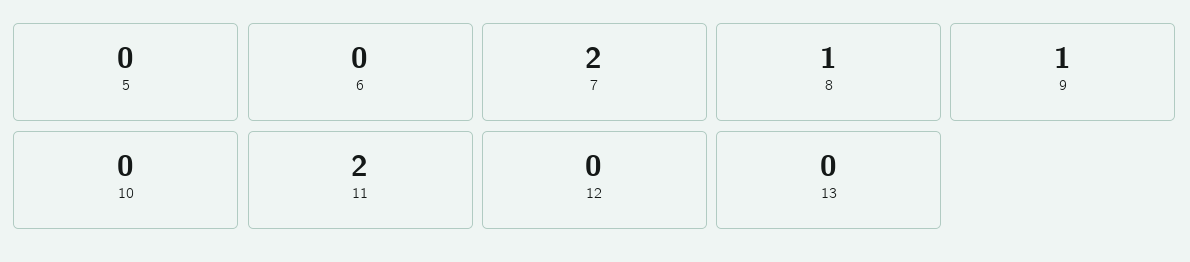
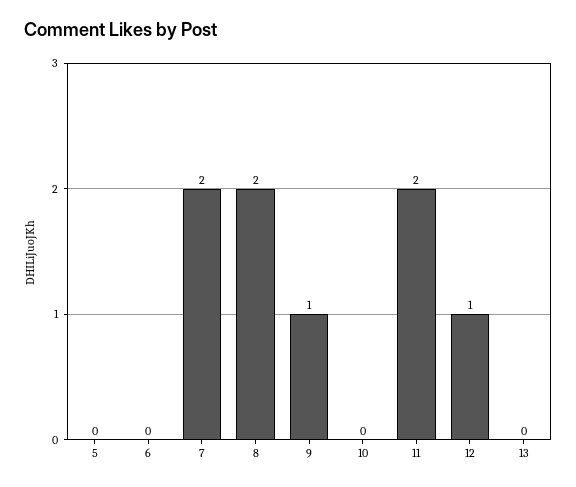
  {
    "5": 0,
    "6": 0,
    "7": 2,
-   "8": 1,
+   "8": 2,
    "9": 1,
    "10": 0,
    "11": 2,
-   "12": 0,
+   "12": 1,
    "13": 0
  }

